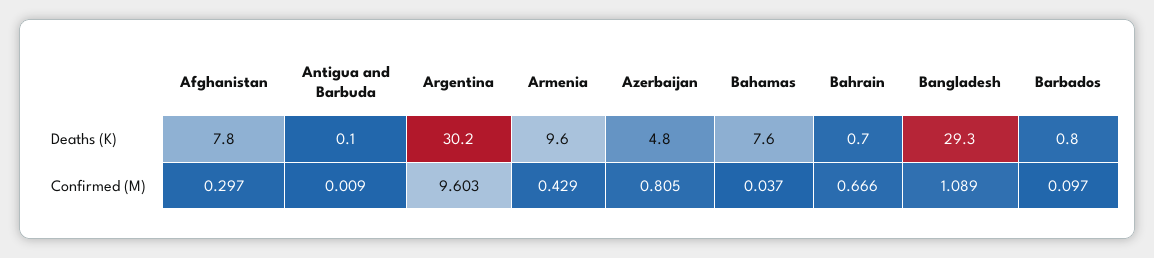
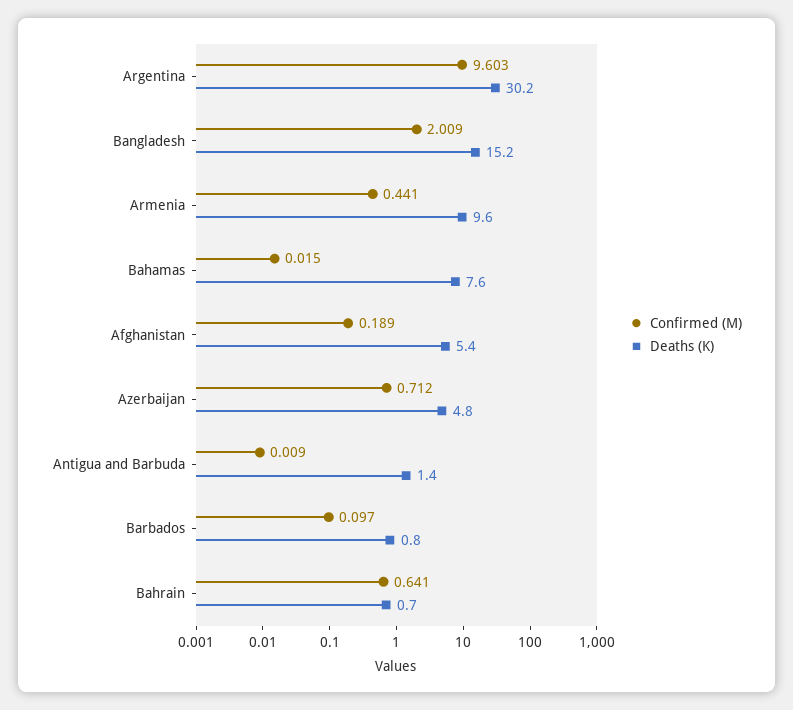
  {
    "Deaths (K)": {
-     "Afghanistan": 7.8,
+     "Afghanistan": 5.4,
-     "Antigua and Barbuda": 0.1,
+     "Antigua and Barbuda": 1.4,
      "Argentina": 30.2,
      "Armenia": 9.6,
      "Azerbaijan": 4.8,
      "Bahamas": 7.6,
      "Bahrain": 0.7,
-     "Bangladesh": 29.3,
+     "Bangladesh": 15.2,
      "Barbados": 0.8
    },
    "Confirmed (M)": {
-     "Afghanistan": 0.297,
+     "Afghanistan": 0.189,
      "Antigua and Barbuda": 0.009,
      "Argentina": 9.603,
-     "Armenia": 0.429,
+     "Armenia": 0.441,
-     "Azerbaijan": 0.805,
+     "Azerbaijan": 0.712,
-     "Bahamas": 0.037,
+     "Bahamas": 0.015,
-     "Bahrain": 0.666,
+     "Bahrain": 0.641,
-     "Bangladesh": 1.089,
+     "Bangladesh": 2.009,
      "Barbados": 0.097
    }
  }

